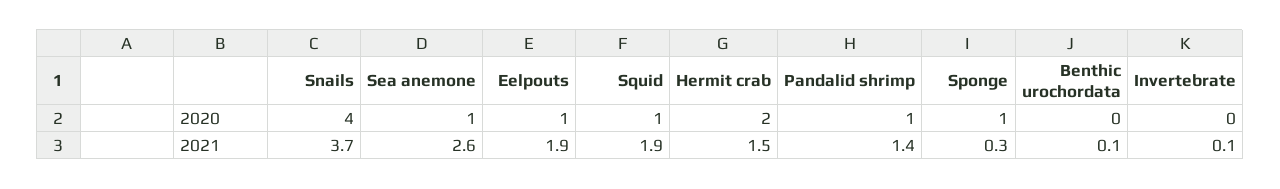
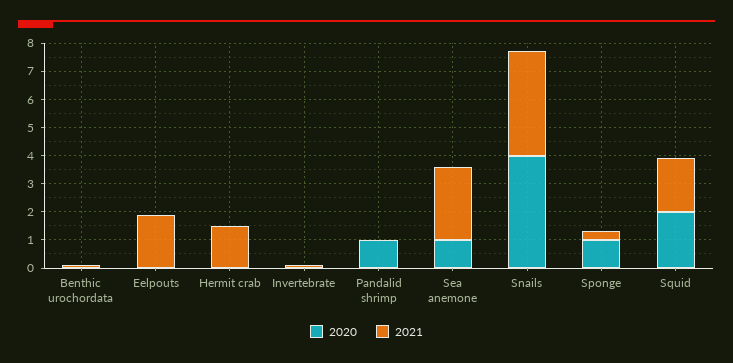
  {
    "2020": {
      "Snails": 4,
      "Sea anemone": 1,
-     "Eelpouts": 1,
+     "Eelpouts": 0,
-     "Squid": 1,
+     "Squid": 2,
-     "Hermit crab": 2,
+     "Hermit crab": 0,
      "Pandalid shrimp": 1,
      "Sponge": 1,
      "Benthic urochordata": 0,
      "Invertebrate": 0
    },
    "2021": {
      "Snails": 3.7,
      "Sea anemone": 2.6,
      "Eelpouts": 1.9,
      "Squid": 1.9,
      "Hermit crab": 1.5,
-     "Pandalid shrimp": 1.4,
+     "Pandalid shrimp": 0,
      "Sponge": 0.3,
      "Benthic urochordata": 0.1,
      "Invertebrate": 0.1
    }
  }

